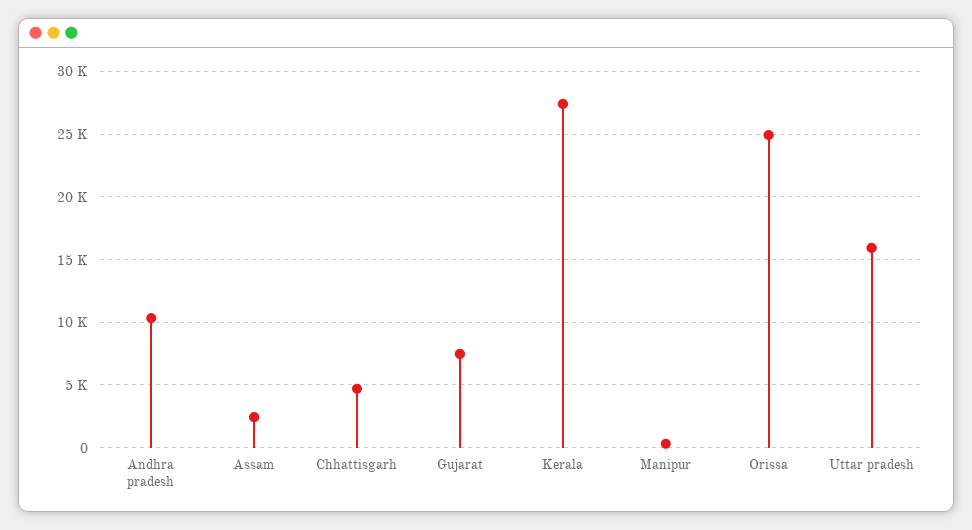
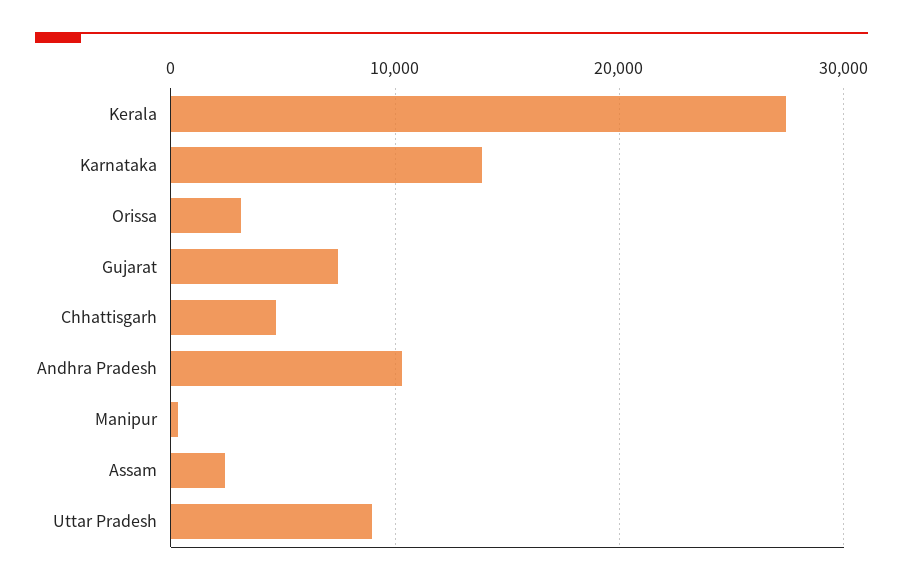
  {
    "Andhra pradesh": 10500,
    "Assam": 2500,
    "Chhattisgarh": 4500,
    "Gujarat": 7500,
    "Kerala": 27500,
    "Manipur": 500,
-   "Orissa": 25000,
+   "Orissa": 3000,
-   "Uttar pradesh": 16000
+   "Uttar pradesh": 9000,
+   "Karnataka": 14000
  }

